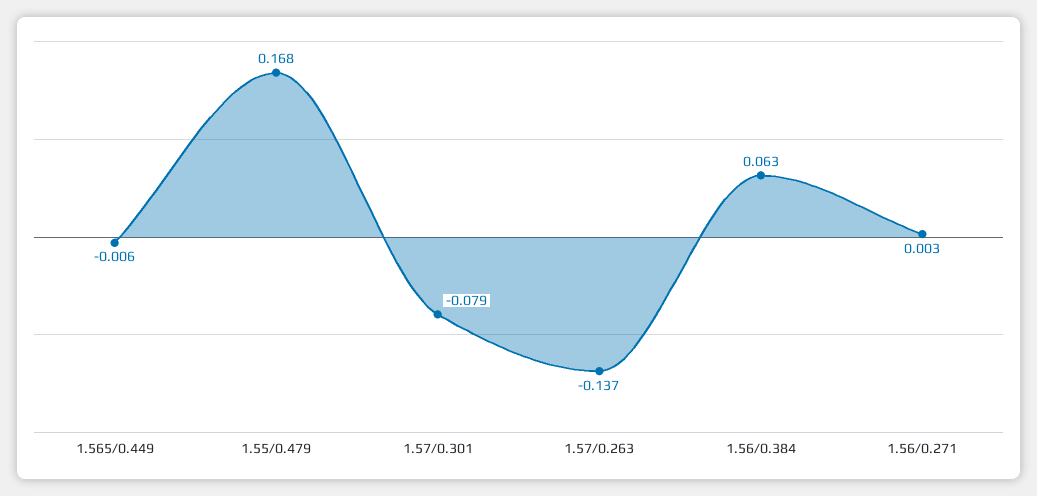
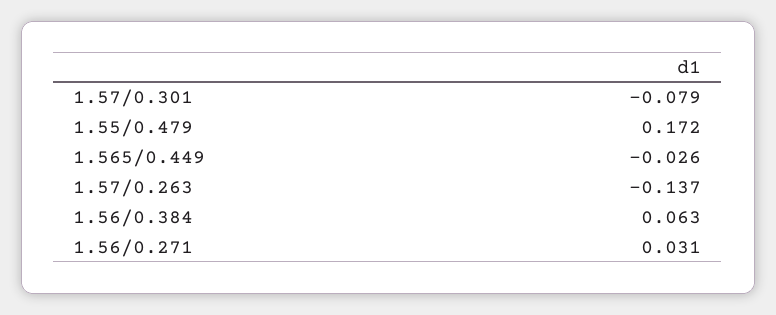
  {
-   "1.565/0.449": -0.006,
+   "1.565/0.449": -0.026,
-   "1.55/0.479": 0.168,
+   "1.55/0.479": 0.172,
    "1.57/0.301": -0.079,
    "1.57/0.263": -0.137,
    "1.56/0.384": 0.063,
-   "1.56/0.271": 0.003
+   "1.56/0.271": 0.031
  }

